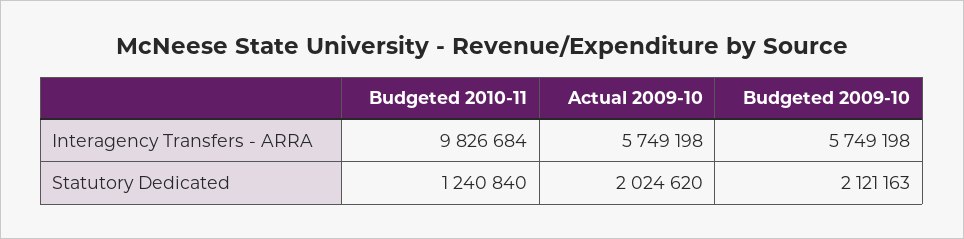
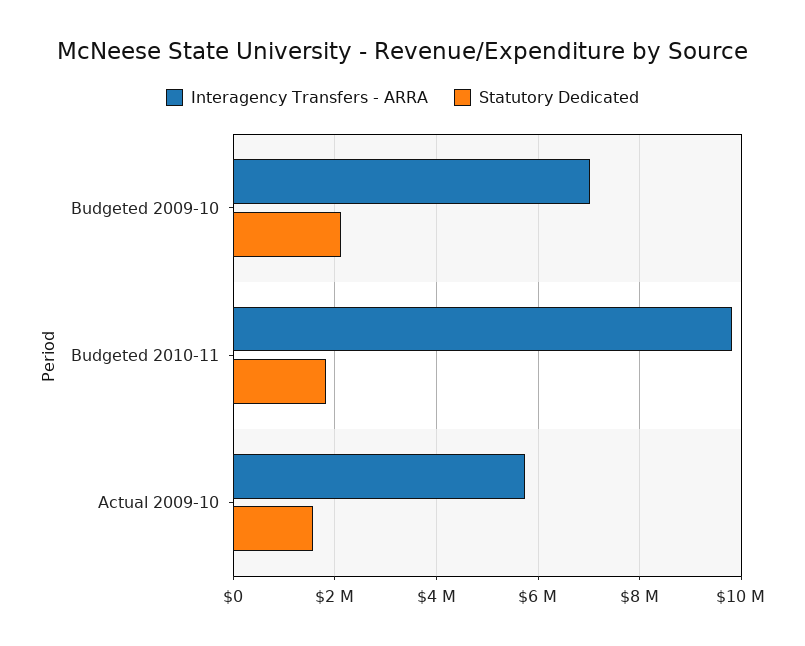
  {
    "Interagency Transfers - ARRA": {
      "Budgeted 2010-11": 9826684,
      "Actual 2009-10": 5749198,
-     "Budgeted 2009-10": 5749198
+     "Budgeted 2009-10": 7000000
    },
    "Statutory Dedicated": {
-     "Budgeted 2010-11": 1240840,
+     "Budgeted 2010-11": 1800000,
-     "Actual 2009-10": 2024620,
+     "Actual 2009-10": 1600000,
      "Budgeted 2009-10": 2121163
    }
  }

